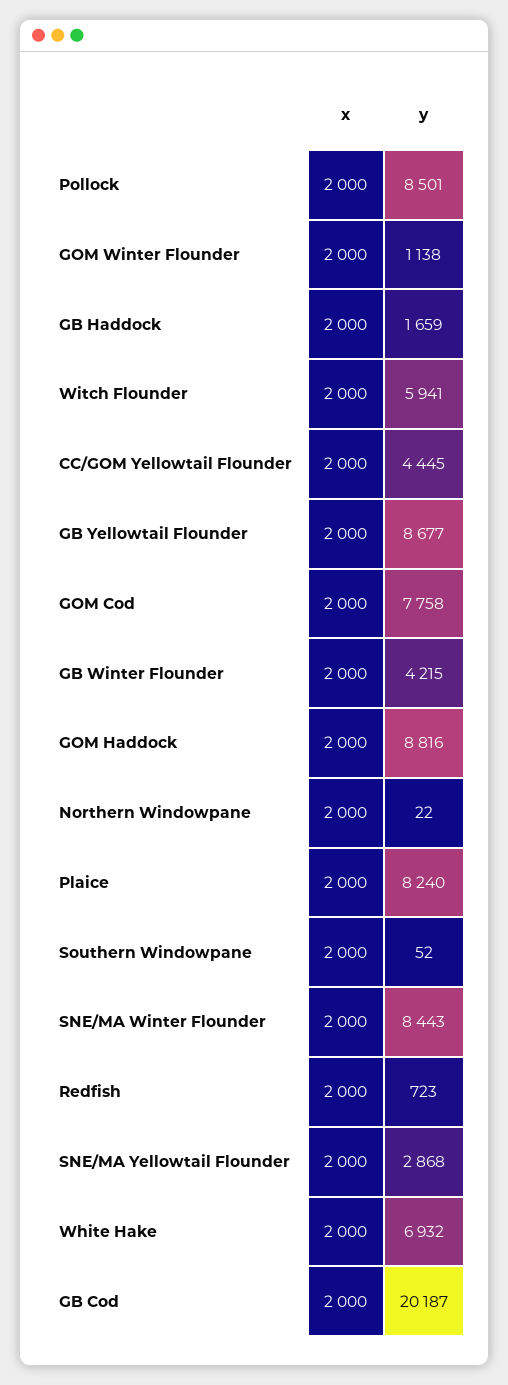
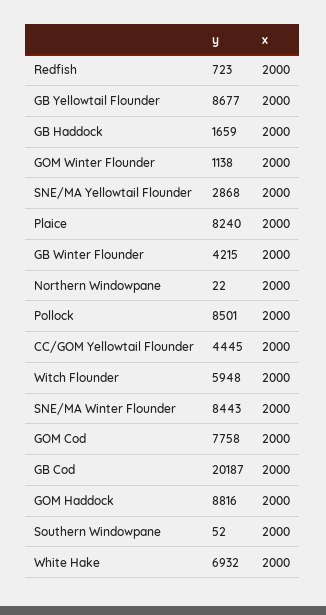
  {
    "x": {
      "Pollock": 2000,
      "GOM Winter Flounder": 2000,
      "GB Haddock": 2000,
      "Witch Flounder": 2000,
      "CC/GOM Yellowtail Flounder": 2000,
      "GB Yellowtail Flounder": 2000,
      "GOM Cod": 2000,
      "GB Winter Flounder": 2000,
      "GOM Haddock": 2000,
      "Northern Windowpane": 2000,
      "Plaice": 2000,
      "Southern Windowpane": 2000,
      "SNE/MA Winter Flounder": 2000,
      "Redfish": 2000,
      "SNE/MA Yellowtail Flounder": 2000,
      "White Hake": 2000,
      "GB Cod": 2000
    },
    "y": {
      "Pollock": 8501,
      "GOM Winter Flounder": 1138,
      "GB Haddock": 1659,
-     "Witch Flounder": 5941,
+     "Witch Flounder": 5948,
      "CC/GOM Yellowtail Flounder": 4445,
      "GB Yellowtail Flounder": 8677,
      "GOM Cod": 7758,
      "GB Winter Flounder": 4215,
      "GOM Haddock": 8816,
      "Northern Windowpane": 22,
      "Plaice": 8240,
      "Southern Windowpane": 52,
      "SNE/MA Winter Flounder": 8443,
      "Redfish": 723,
      "SNE/MA Yellowtail Flounder": 2868,
      "White Hake": 6932,
      "GB Cod": 20187
    }
  }

